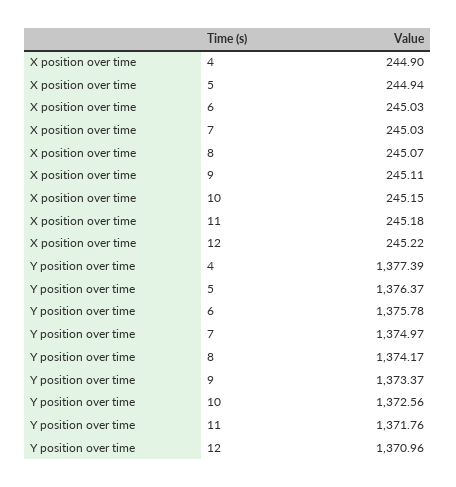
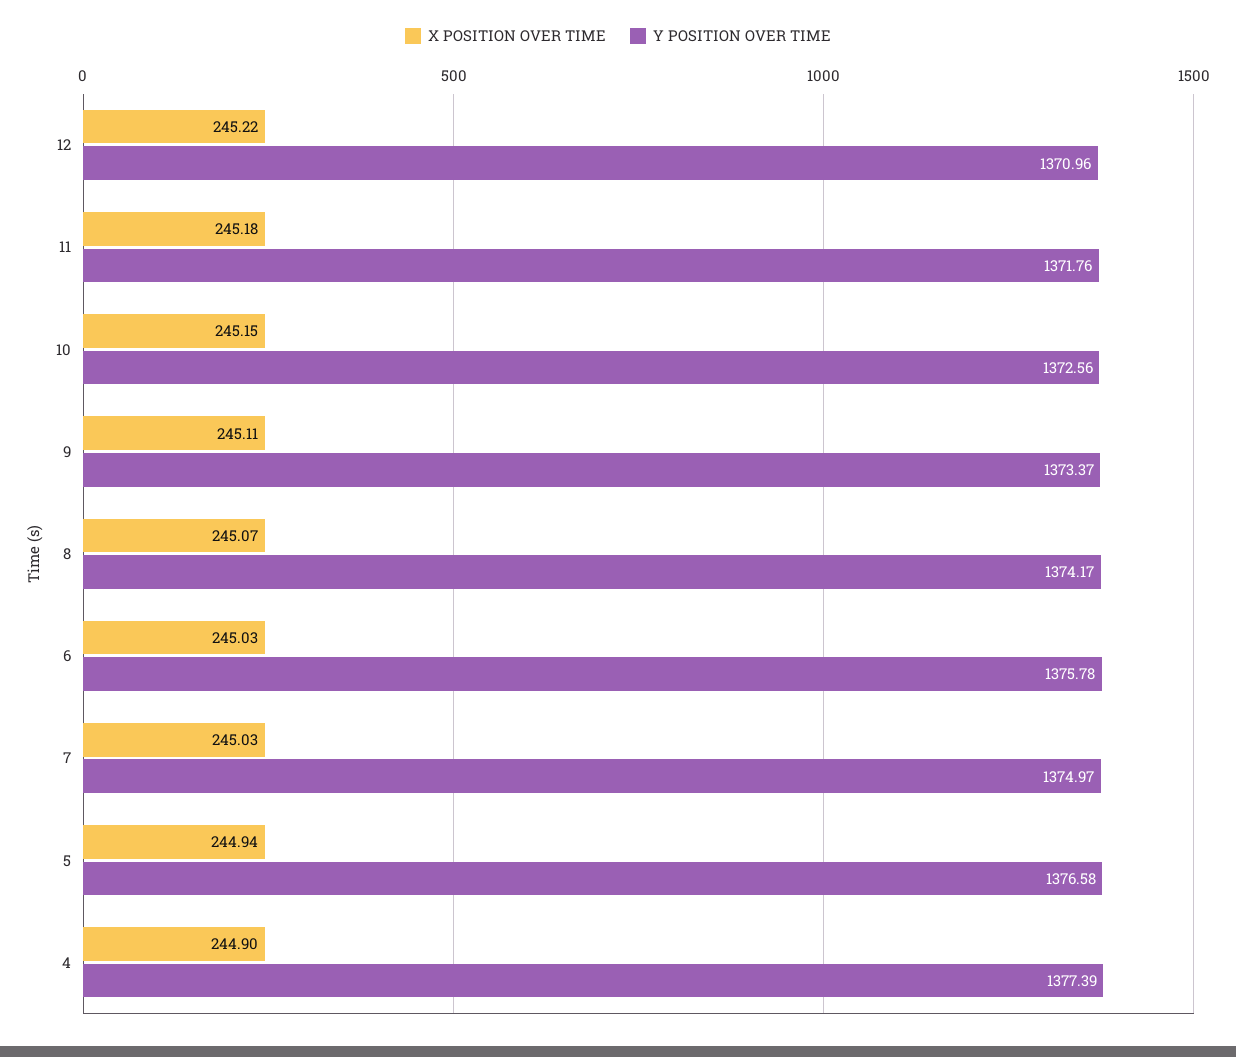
  {
    "X position over time": {
      "4": 244.9,
      "5": 244.94,
      "6": 245.03,
      "7": 245.03,
      "8": 245.07,
      "9": 245.11,
      "10": 245.15,
      "11": 245.18,
      "12": 245.22
    },
    "Y position over time": {
      "4": 1377.39,
-     "5": 1376.37,
+     "5": 1376.58,
      "6": 1375.78,
      "7": 1374.97,
      "8": 1374.17,
      "9": 1373.37,
      "10": 1372.56,
      "11": 1371.76,
      "12": 1370.96
    }
  }

